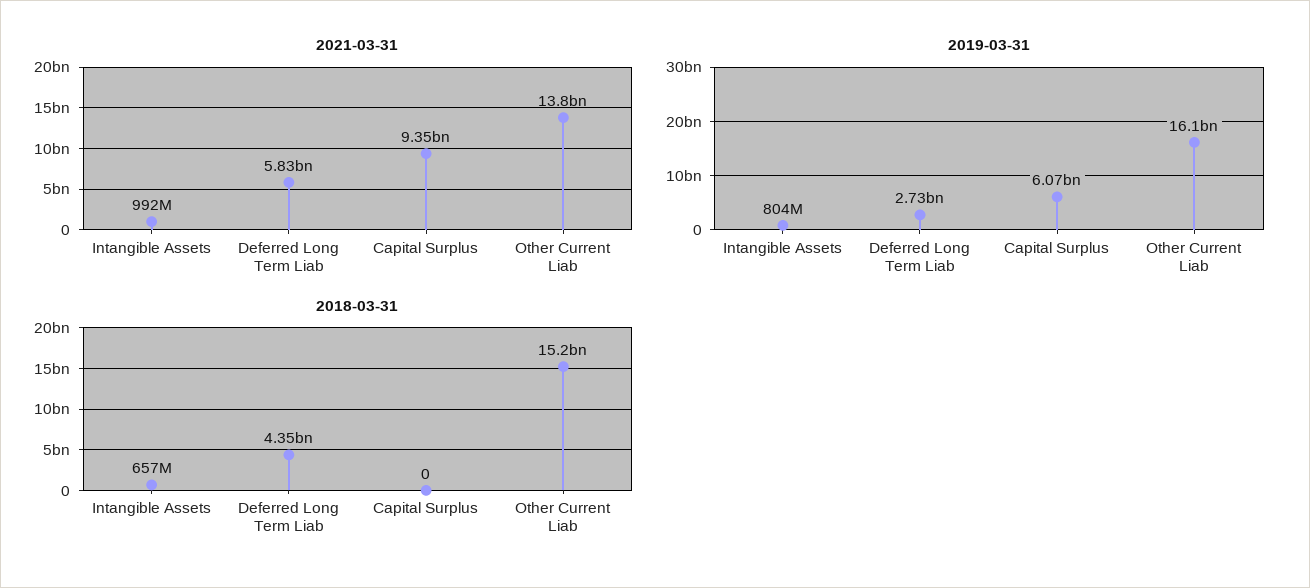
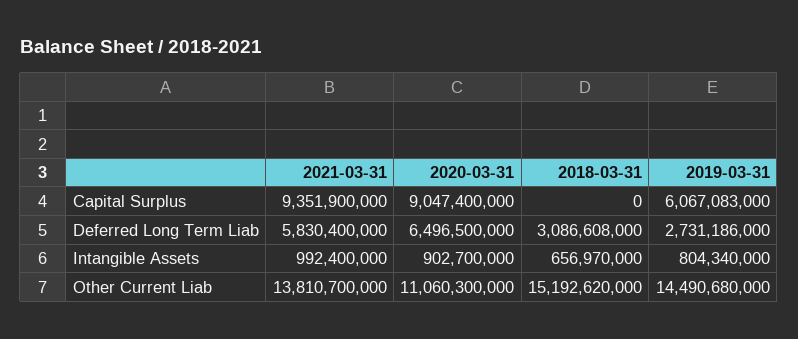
  {
    "2021-03-31": {
      "Intangible Assets": 992400000,
      "Deferred Long Term Liab": 5830400000,
      "Capital Surplus": 9351900000,
      "Other Current Liab": 13810700000
    },
    "2019-03-31": {
      "Intangible Assets": 804340000,
      "Deferred Long Term Liab": 2731186000,
      "Capital Surplus": 6067083000,
-     "Other Current Liab": 16100000000
+     "Other Current Liab": 14490680000
    },
    "2018-03-31": {
      "Intangible Assets": 656970000,
-     "Deferred Long Term Liab": 4350000000,
+     "Deferred Long Term Liab": 3086608000,
      "Capital Surplus": 0,
      "Other Current Liab": 15192620000
-   }
+   },
+   "2020-03-31": {
+     "Capital Surplus": 9047400000,
+     "Deferred Long Term Liab": 6496500000,
+     "Intangible Assets": 902700000,
+     "Other Current Liab": 11060300000
+   }
  }

